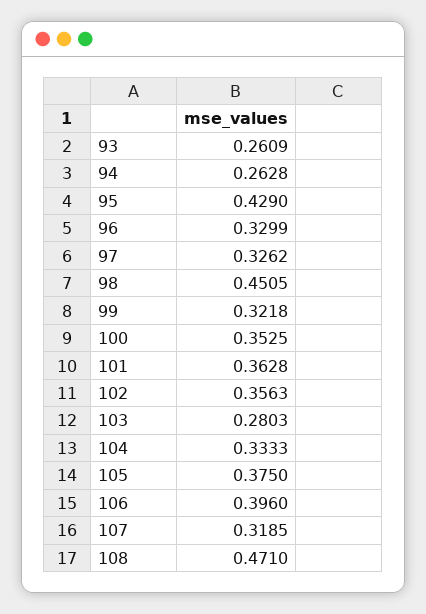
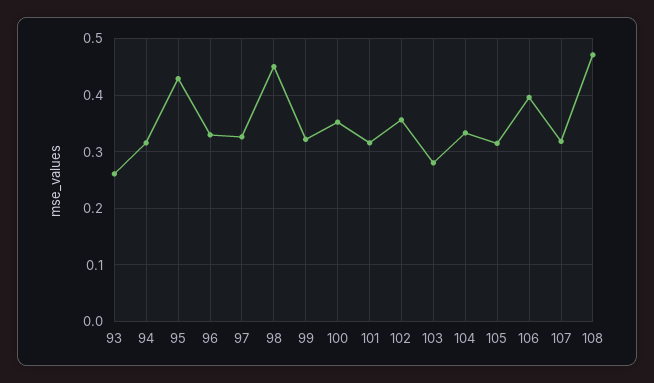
  {
    "93": 0.2609,
-   "94": 0.2628,
+   "94": 0.32,
    "95": 0.429,
    "96": 0.3299,
    "97": 0.3262,
    "98": 0.4505,
    "99": 0.3218,
    "100": 0.3525,
-   "101": 0.3628,
+   "101": 0.32,
    "102": 0.3563,
    "103": 0.2803,
    "104": 0.3333,
-   "105": 0.375,
+   "105": 0.32,
    "106": 0.396,
    "107": 0.3185,
    "108": 0.471
  }

